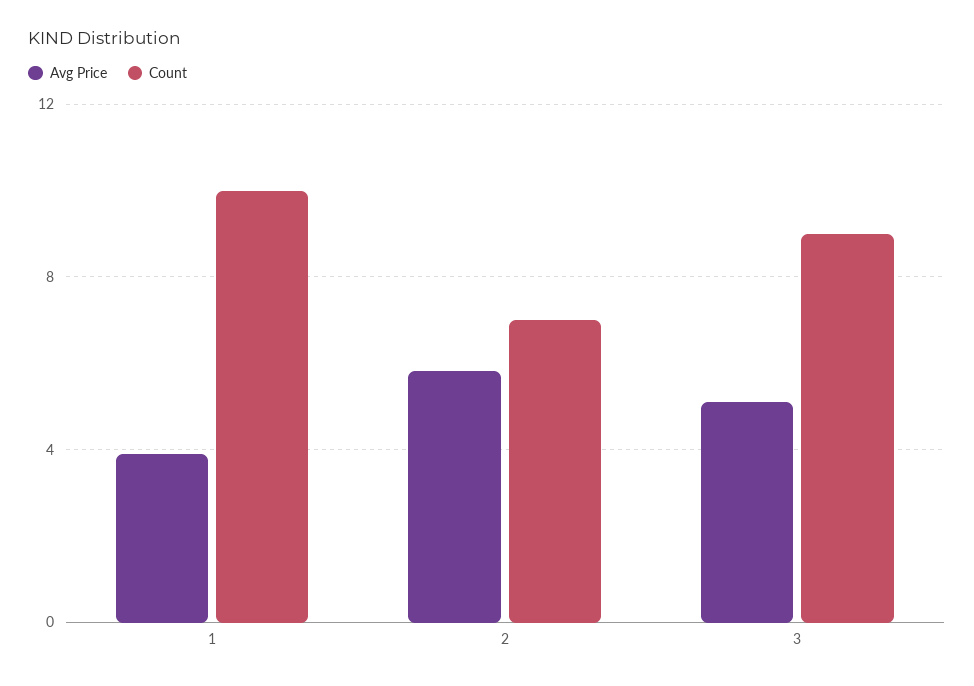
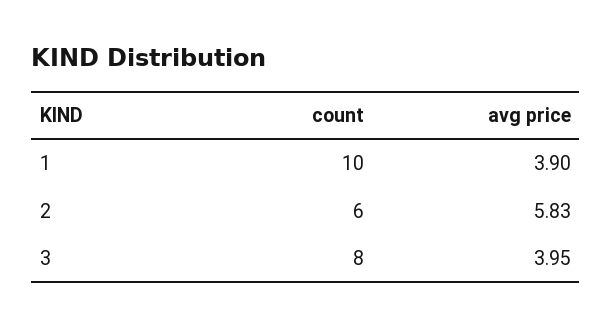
  {
    "Avg Price": {
      "1": 3.9,
      "2": 5.83,
-     "3": 5
+     "3": 3.95
    },
    "Count": {
      "1": 10,
-     "2": 7,
+     "2": 6,
-     "3": 9
+     "3": 8
    }
  }

